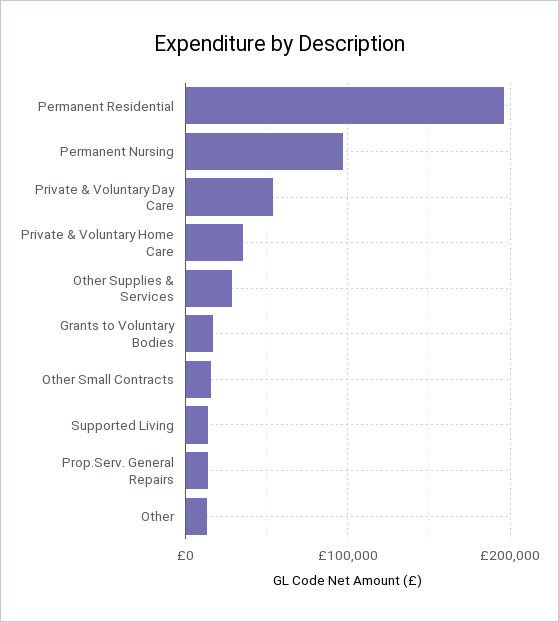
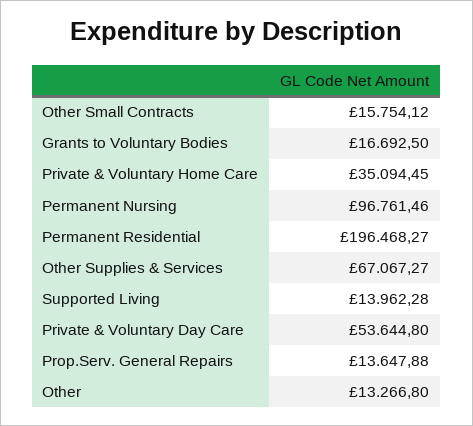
  {
    "Permanent Residential": 196468.27,
    "Permanent Nursing": 96761.46,
    "Private & Voluntary Day Care": 53644.8,
    "Private & Voluntary Home Care": 35094.45,
-   "Other Supplies & Services": 30000,
+   "Other Supplies & Services": 67067.27,
    "Grants to Voluntary Bodies": 16692.5,
    "Other Small Contracts": 15754.12,
    "Supported Living": 13962.28,
    "Prop.Serv. General Repairs": 13647.88,
    "Other": 13266.8
  }

